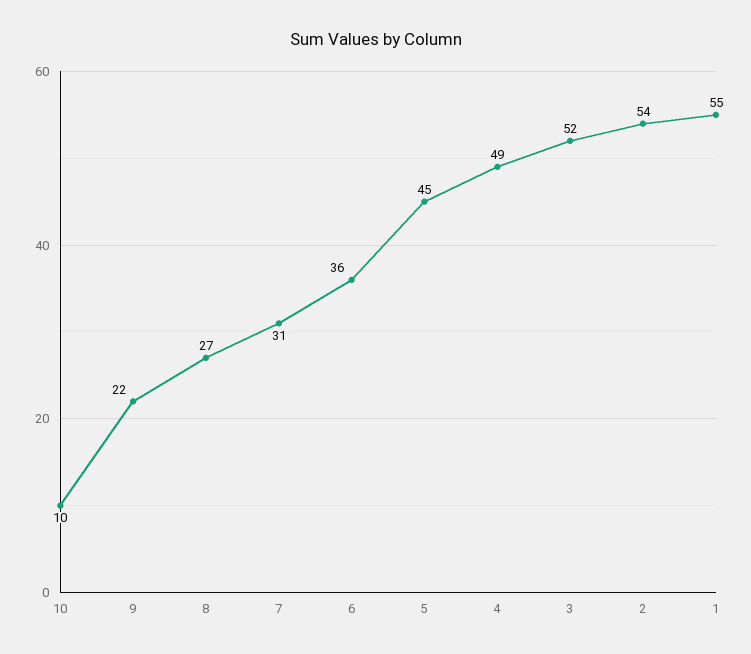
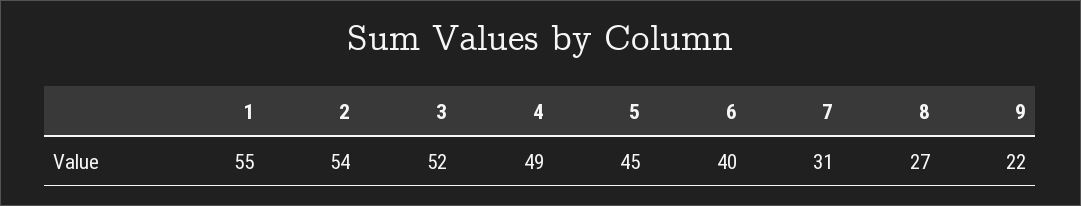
  {
-   "10": 10,
    "9": 22,
    "8": 27,
    "7": 31,
-   "6": 36,
+   "6": 40,
    "5": 45,
    "4": 49,
    "3": 52,
    "2": 54,
    "1": 55
  }

